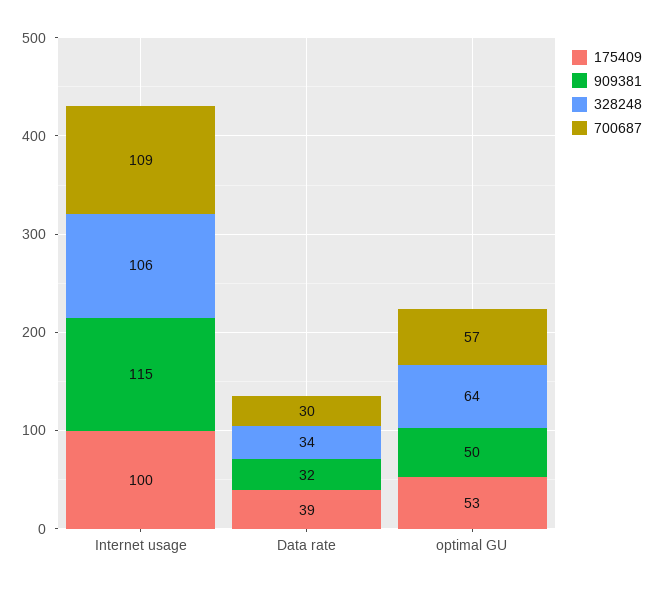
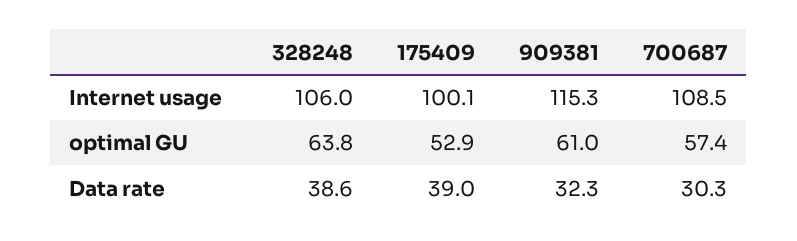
  {
    "175409": {
      "Internet usage": 100.1,
      "Data rate": 39,
      "optimal GU": 52.9
    },
    "909381": {
      "Internet usage": 115.3,
      "Data rate": 32.3,
-     "optimal GU": 50
+     "optimal GU": 61
    },
    "328248": {
      "Internet usage": 106,
-     "Data rate": 34,
+     "Data rate": 38.6,
      "optimal GU": 63.8
    },
    "700687": {
      "Internet usage": 108.5,
      "Data rate": 30.3,
      "optimal GU": 57.4
    }
  }

